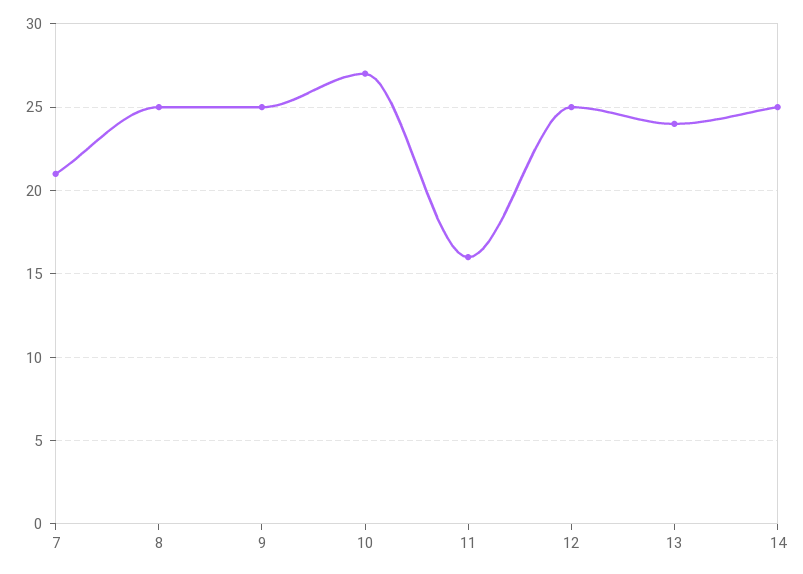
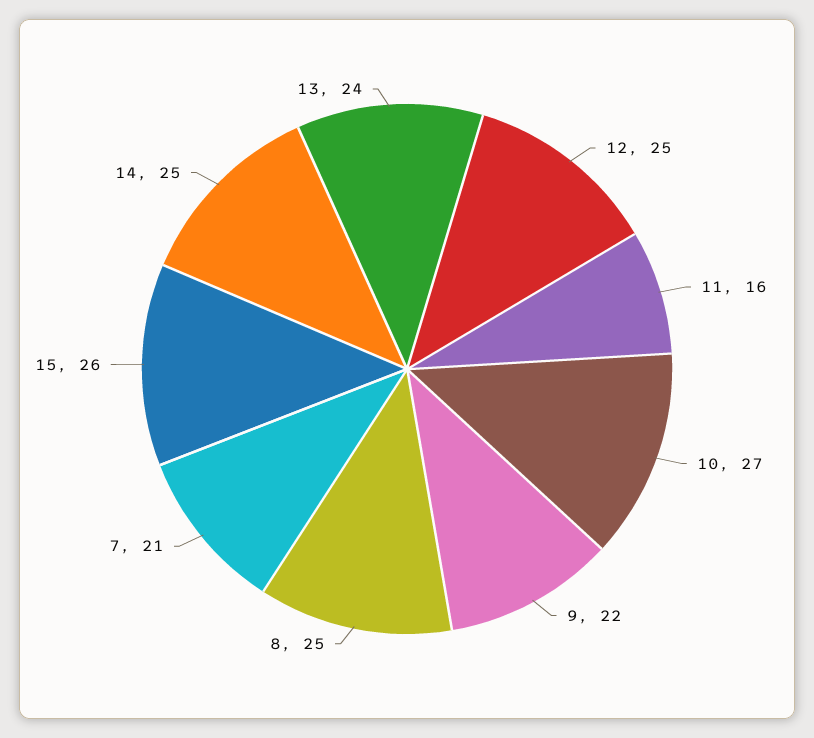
  {
    "7": 21,
    "8": 25,
-   "9": 25,
+   "9": 22,
    "10": 27,
    "11": 16,
    "12": 25,
    "13": 24,
-   "14": 25
+   "14": 25,
+   "15": 26
  }

